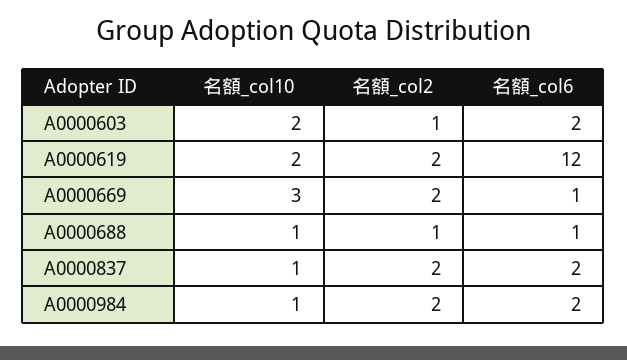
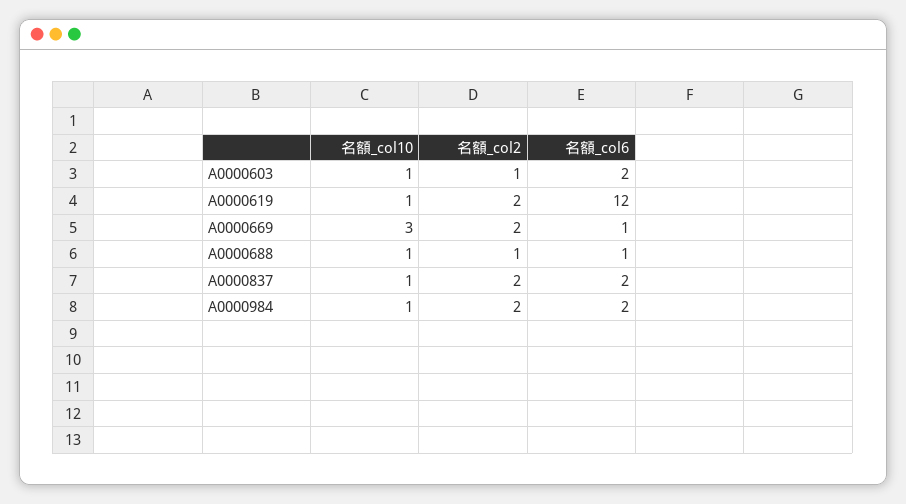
  {
    "名額_col10": {
-     "A0000603": 2,
+     "A0000603": 1,
-     "A0000619": 2,
+     "A0000619": 1,
      "A0000669": 3,
      "A0000688": 1,
      "A0000837": 1,
      "A0000984": 1
    },
    "名額_col2": {
      "A0000603": 1,
      "A0000619": 2,
      "A0000669": 2,
      "A0000688": 1,
      "A0000837": 2,
      "A0000984": 2
    },
    "名額_col6": {
      "A0000603": 2,
      "A0000619": 12,
      "A0000669": 1,
      "A0000688": 1,
      "A0000837": 2,
      "A0000984": 2
    }
  }

